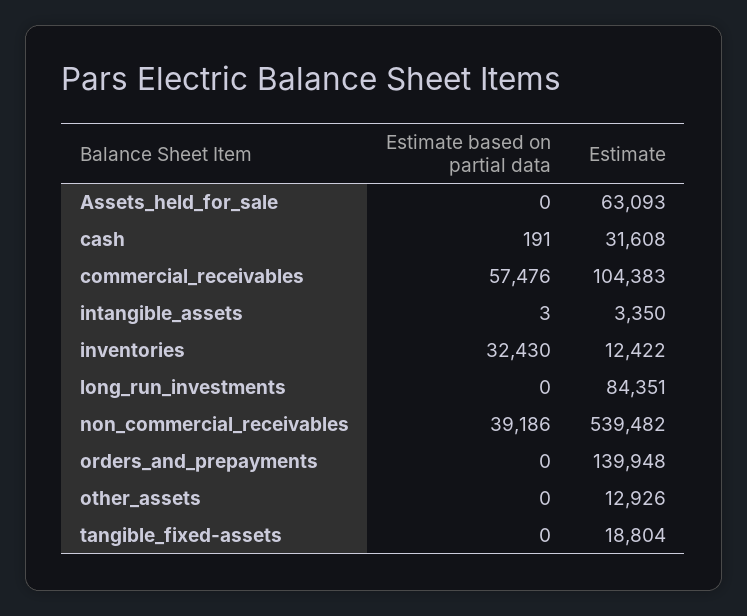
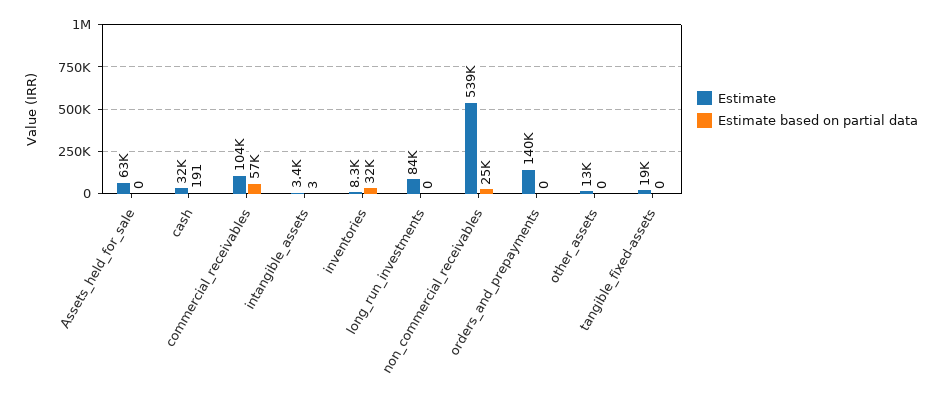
  {
    "Estimate based on partial data": {
      "Assets_held_for_sale": 0,
      "cash": 191,
      "commercial_receivables": 57476,
      "intangible_assets": 3,
      "inventories": 32430,
      "long_run_investments": 0,
-     "non_commercial_receivables": 39186,
+     "non_commercial_receivables": 25000,
      "orders_and_prepayments": 0,
      "other_assets": 0,
      "tangible_fixed-assets": 0
    },
    "Estimate": {
      "Assets_held_for_sale": 63093,
      "cash": 31608,
      "commercial_receivables": 104383,
      "intangible_assets": 3350,
-     "inventories": 12422,
+     "inventories": 8300,
      "long_run_investments": 84351,
      "non_commercial_receivables": 539482,
      "orders_and_prepayments": 139948,
      "other_assets": 12926,
      "tangible_fixed-assets": 18804
    }
  }

